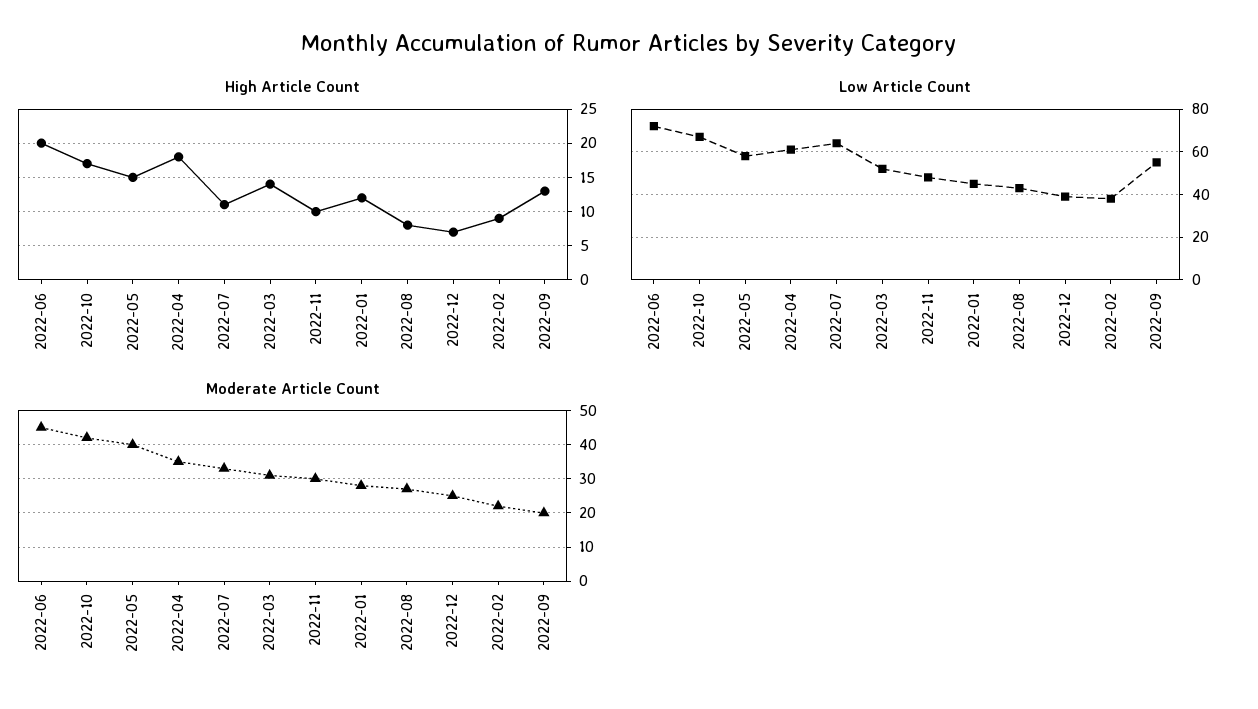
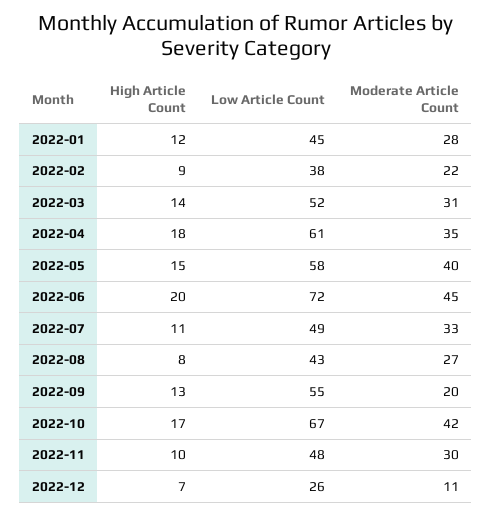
  {
    "High Article Count": {
      "2022-06": 20,
      "2022-10": 17,
      "2022-05": 15,
      "2022-04": 18,
      "2022-07": 11,
      "2022-03": 14,
      "2022-11": 10,
      "2022-01": 12,
      "2022-08": 8,
      "2022-12": 7,
      "2022-02": 9,
      "2022-09": 13
    },
    "Low Article Count": {
      "2022-06": 72,
      "2022-10": 67,
      "2022-05": 58,
      "2022-04": 61,
-     "2022-07": 65,
+     "2022-07": 49,
      "2022-03": 52,
      "2022-11": 48,
      "2022-01": 45,
      "2022-08": 43,
-     "2022-12": 40,
+     "2022-12": 26,
      "2022-02": 38,
      "2022-09": 55
    },
    "Moderate Article Count": {
      "2022-06": 45,
      "2022-10": 42,
      "2022-05": 40,
      "2022-04": 35,
      "2022-07": 33,
      "2022-03": 31,
      "2022-11": 30,
      "2022-01": 28,
      "2022-08": 27,
-     "2022-12": 25,
+     "2022-12": 11,
      "2022-02": 22,
      "2022-09": 20
    }
  }

